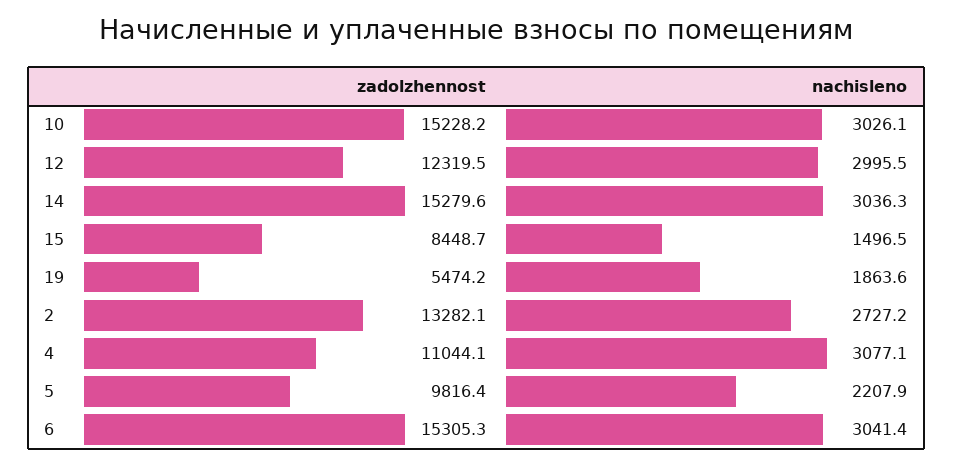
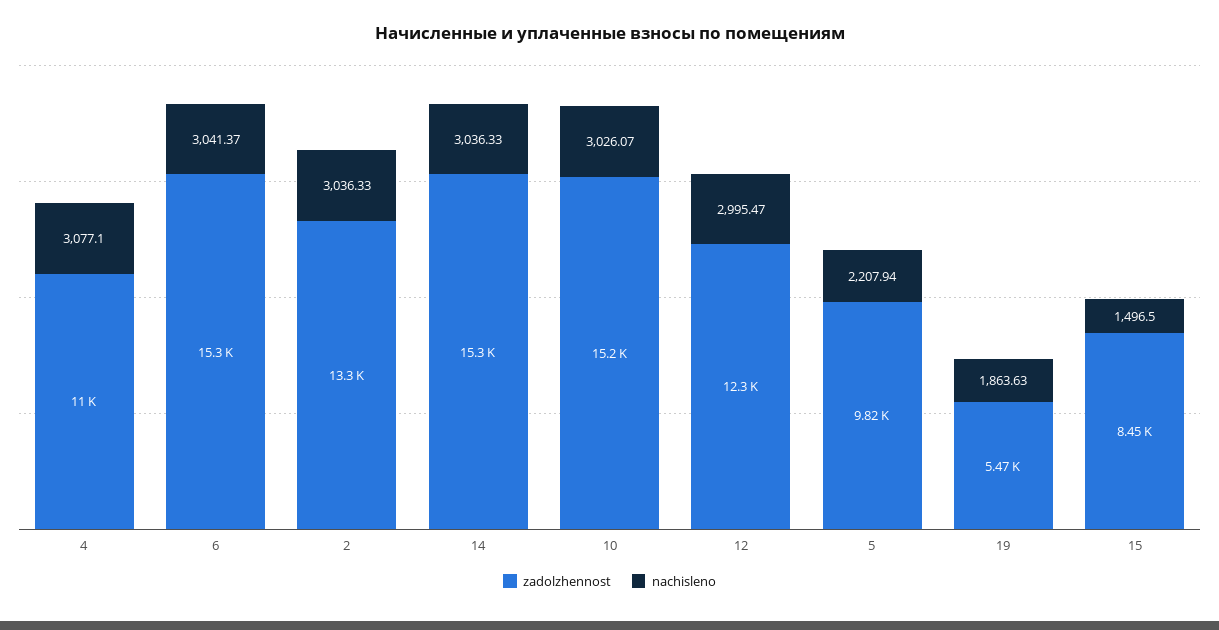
  {
    "zadolzhennost": {
      "10": 15228.2,
      "12": 12319.5,
      "14": 15279.6,
      "15": 8448.7,
      "19": 5474.2,
      "2": 13282.1,
      "4": 11044.1,
      "5": 9816.4,
      "6": 15305.3
    },
    "nachisleno": {
      "10": 3026.07,
      "12": 2995.47,
      "14": 3036.33,
      "15": 1496.5,
      "19": 1863.63,
-     "2": 2727.2,
+     "2": 3036.33,
      "4": 3077.1,
      "5": 2207.94,
      "6": 3041.37
    }
  }

